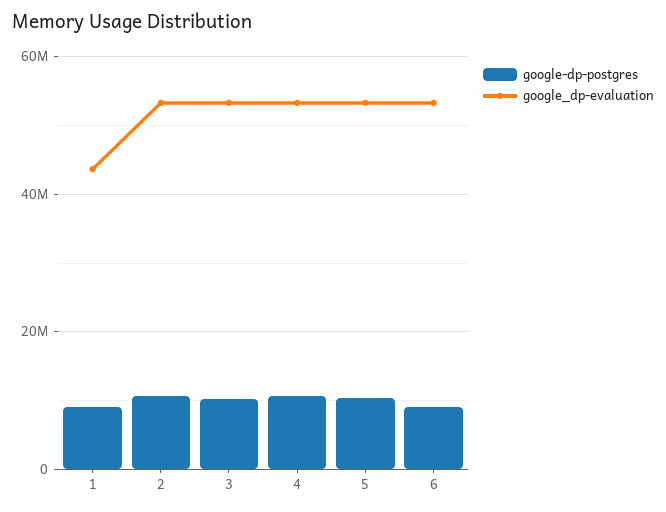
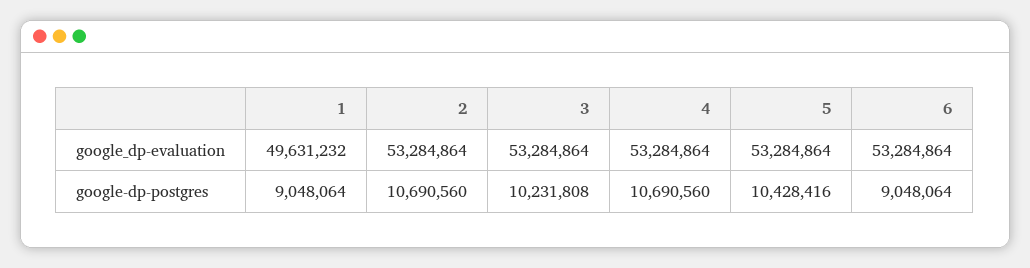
  {
    "google-dp-postgres": {
      "1": 9048064,
      "2": 10690560,
      "3": 10231808,
      "4": 10690560,
      "5": 10428416,
      "6": 9048064
    },
    "google_dp-evaluation": {
-     "1": 44000000,
+     "1": 49631232,
      "2": 53284864,
      "3": 53284864,
      "4": 53284864,
      "5": 53284864,
      "6": 53284864
    }
  }

